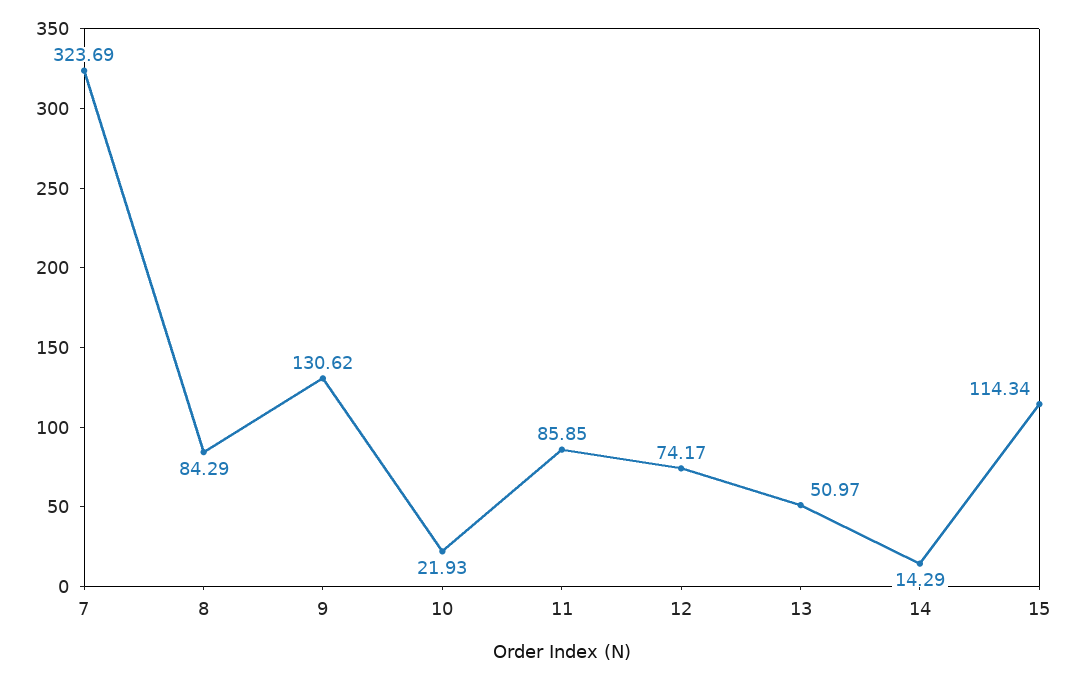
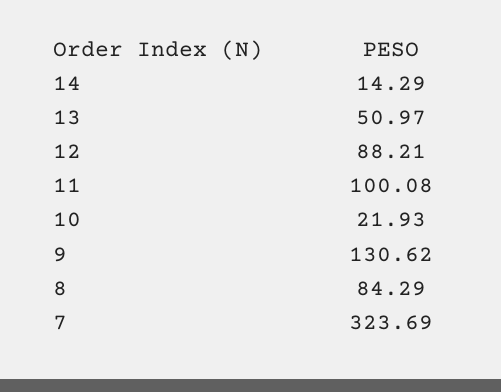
  {
    "7": 323.69,
    "8": 84.29,
    "9": 130.62,
    "10": 21.93,
-   "11": 85.85,
+   "11": 100.08,
-   "12": 74.17,
+   "12": 88.21,
    "13": 50.97,
-   "14": 14.29,
+   "14": 14.29
-   "15": 114.34
  }

